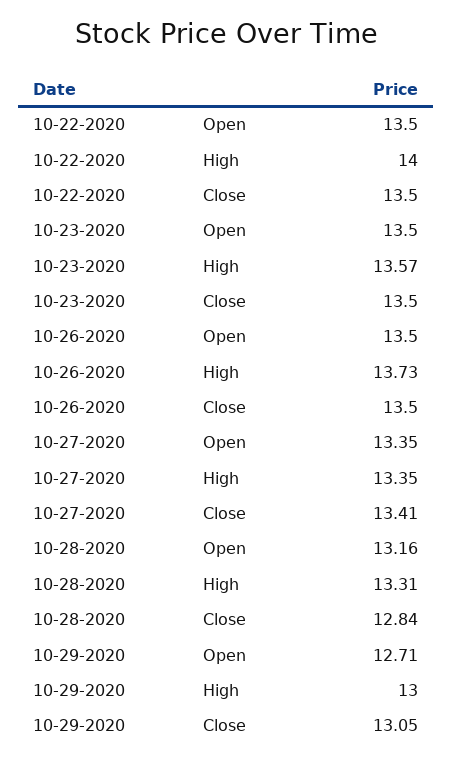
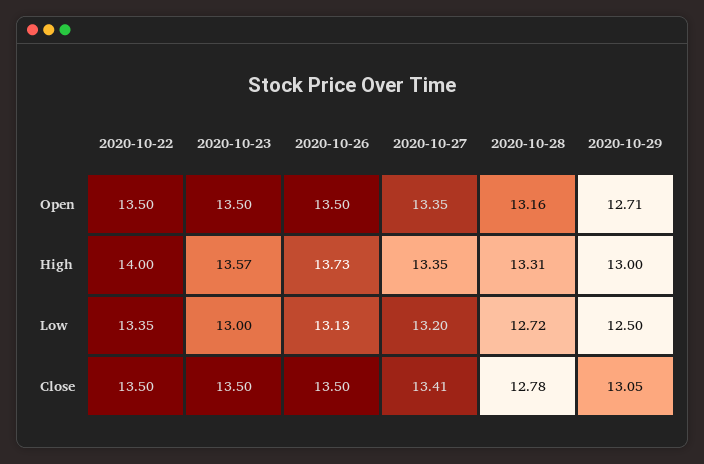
  {
    "10-22-2020": {
      "Open": 13.5,
      "High": 14,
-     "Close": 13.5
+     "Close": 13.5,
+     "Low": 13.35
    },
    "10-23-2020": {
      "Open": 13.5,
      "High": 13.57,
-     "Close": 13.5
+     "Close": 13.5,
+     "Low": 13
    },
    "10-26-2020": {
      "Open": 13.5,
      "High": 13.73,
-     "Close": 13.5
+     "Close": 13.5,
+     "Low": 13.13
    },
    "10-27-2020": {
      "Open": 13.35,
      "High": 13.35,
-     "Close": 13.41
+     "Close": 13.41,
+     "Low": 13.2
    },
    "10-28-2020": {
      "Open": 13.16,
      "High": 13.31,
-     "Close": 12.84
+     "Close": 12.78,
+     "Low": 12.72
    },
    "10-29-2020": {
      "Open": 12.71,
      "High": 13,
-     "Close": 13.05
+     "Close": 13.05,
+     "Low": 12.5
    }
  }

